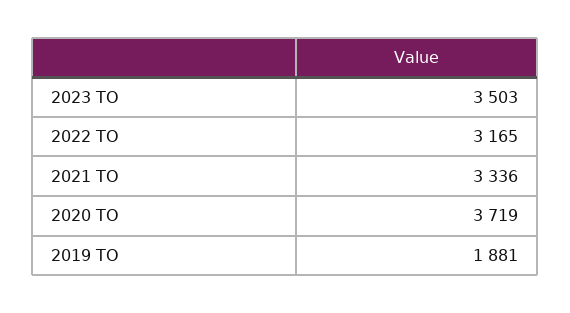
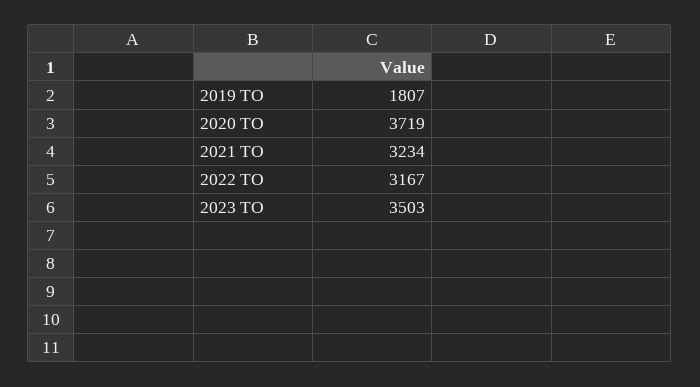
  {
    "2023 TO": 3503,
-   "2022 TO": 3165,
+   "2022 TO": 3167,
-   "2021 TO": 3336,
+   "2021 TO": 3234,
    "2020 TO": 3719,
-   "2019 TO": 1881
+   "2019 TO": 1807
  }

